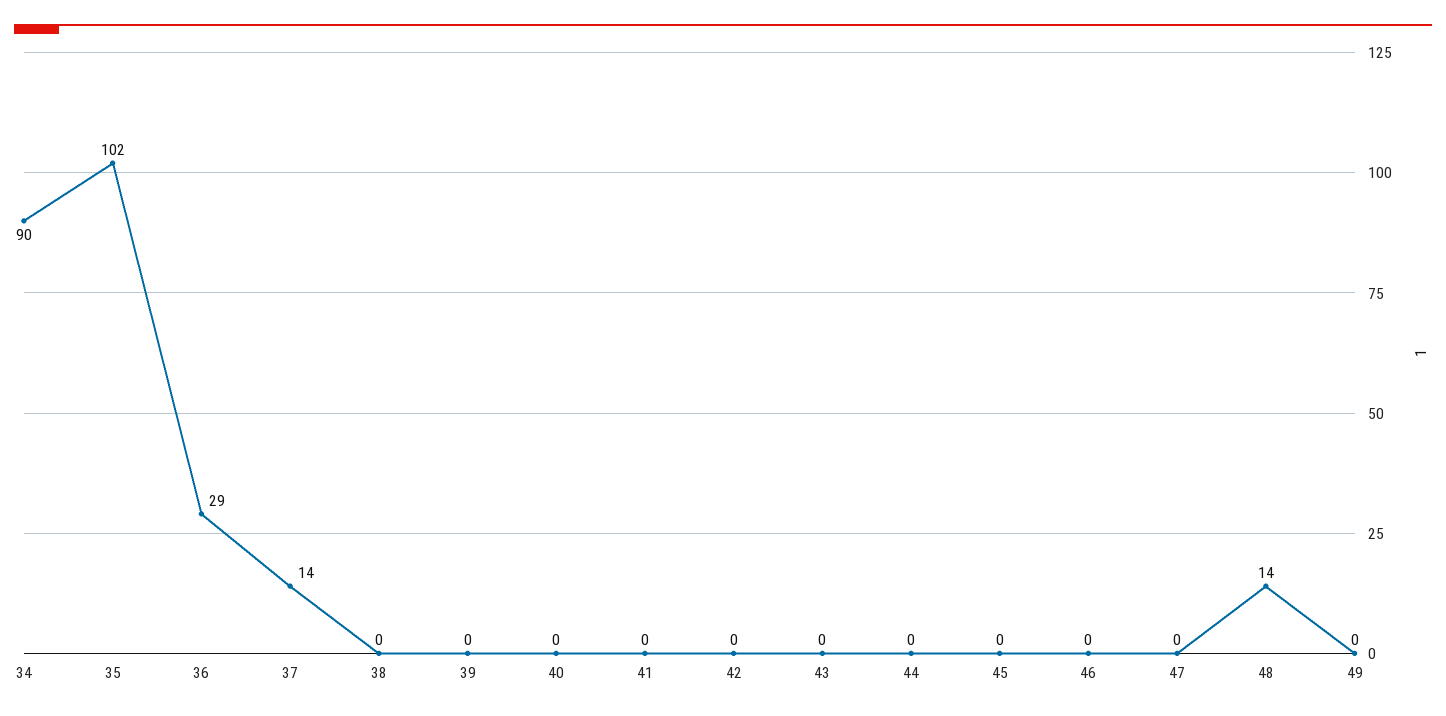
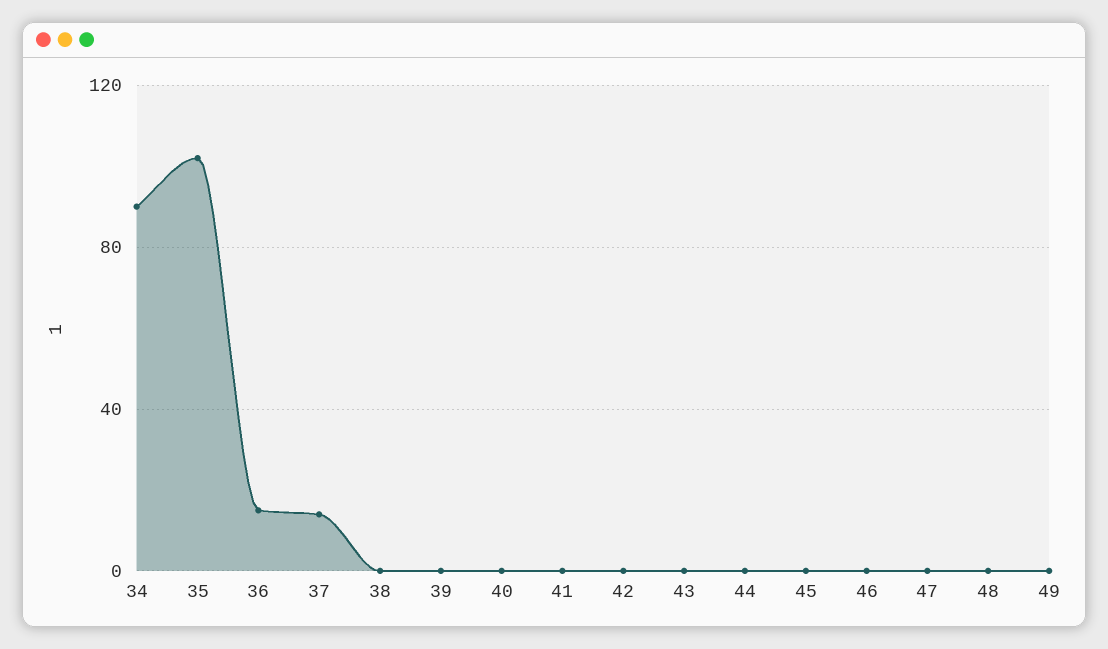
  {
    "34": 90,
    "35": 102,
-   "36": 29,
+   "36": 15,
    "37": 14,
    "38": 0,
    "39": 0,
    "40": 0,
    "41": 0,
    "42": 0,
    "43": 0,
    "44": 0,
    "45": 0,
    "46": 0,
    "47": 0,
-   "48": 14,
+   "48": 0,
    "49": 0
  }

